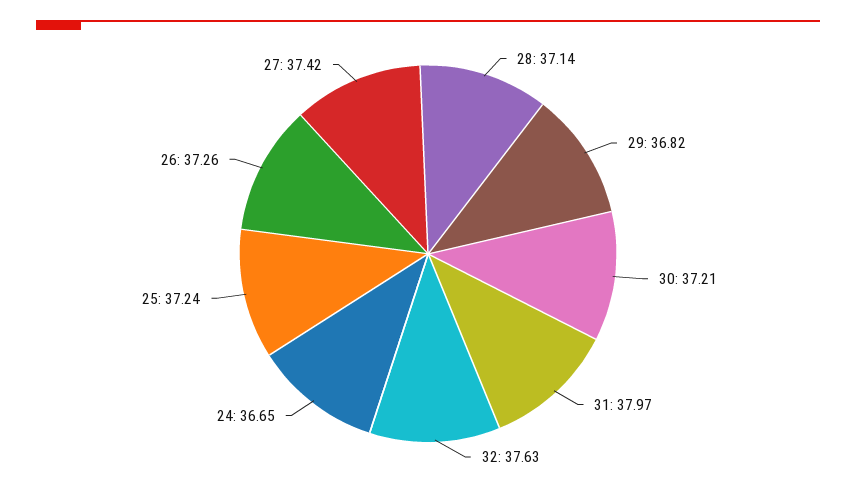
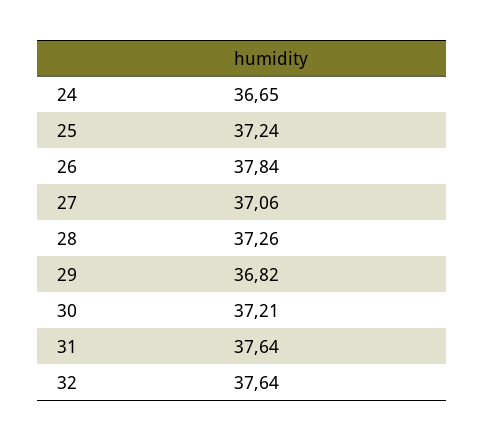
  {
-   "28": 37.14,
+   "28": 37.26,
    "29": 36.82,
    "30": 37.21,
-   "31": 37.97,
+   "31": 37.64,
-   "32": 37.63,
+   "32": 37.64,
    "24": 36.65,
    "25": 37.24,
-   "26": 37.26,
+   "26": 37.84,
-   "27": 37.42
+   "27": 37.06
  }

